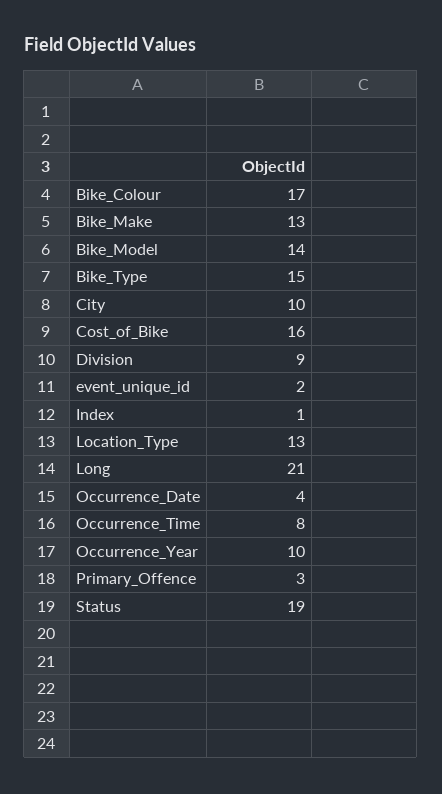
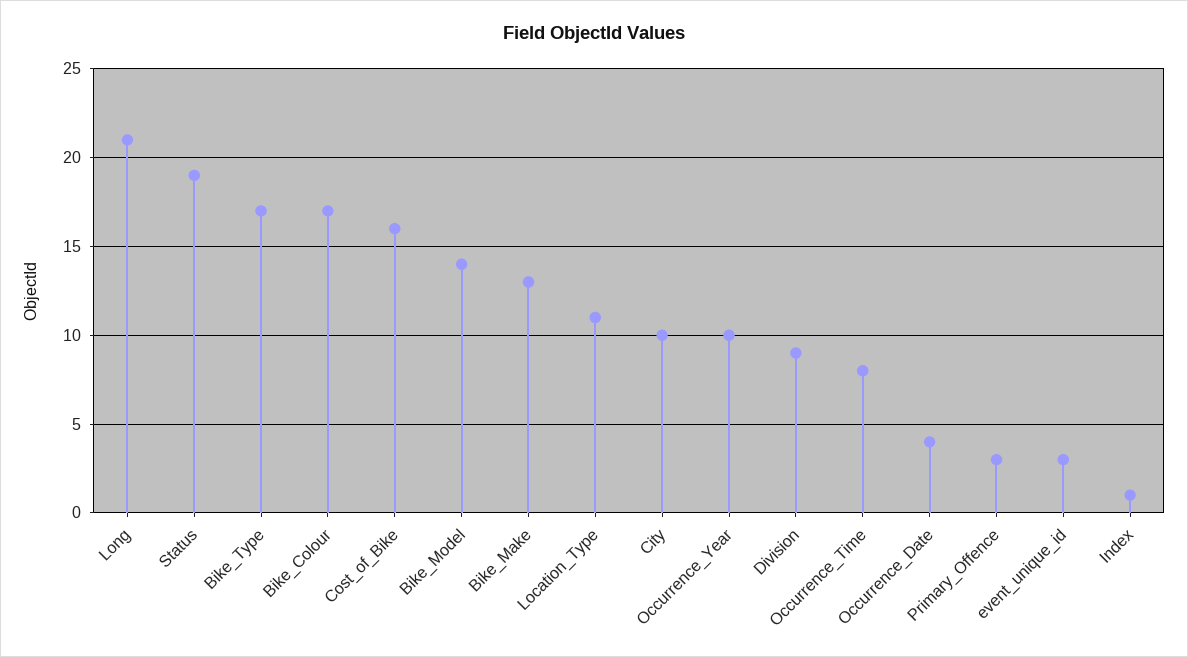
  {
    "Bike_Colour": 17,
    "Bike_Make": 13,
    "Bike_Model": 14,
-   "Bike_Type": 15,
+   "Bike_Type": 17,
    "City": 10,
    "Cost_of_Bike": 16,
    "Division": 9,
-   "event_unique_id": 2,
+   "event_unique_id": 3,
    "Index": 1,
-   "Location_Type": 13,
+   "Location_Type": 11,
    "Long": 21,
    "Occurrence_Date": 4,
    "Occurrence_Time": 8,
    "Occurrence_Year": 10,
    "Primary_Offence": 3,
    "Status": 19
  }

